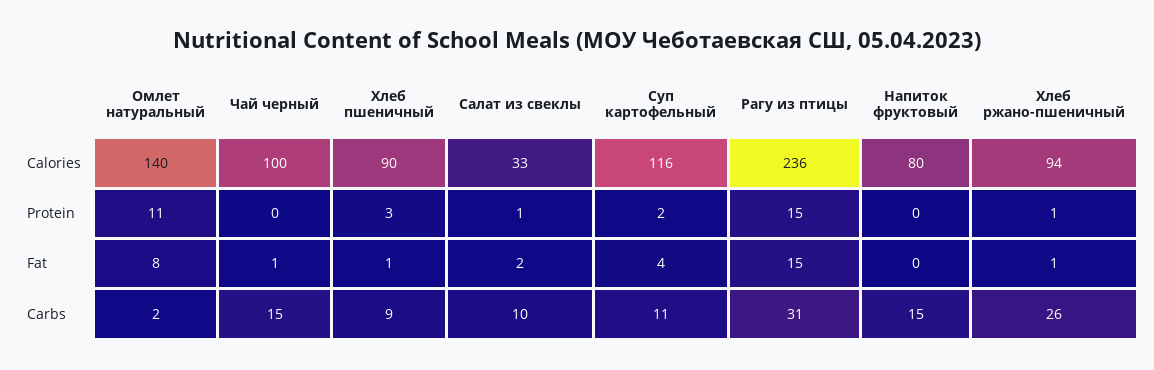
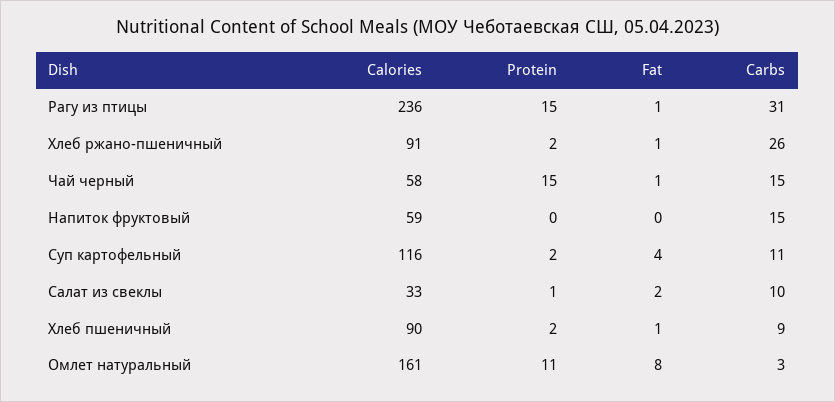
  {
    "Омлет натуральный": {
-     "Calories": 140,
+     "Calories": 161,
      "Protein": 11,
      "Fat": 8,
-     "Carbs": 2
+     "Carbs": 3
    },
    "Чай черный": {
-     "Calories": 100,
+     "Calories": 58,
-     "Protein": 0,
+     "Protein": 15,
      "Fat": 1,
      "Carbs": 15
    },
    "Хлеб пшеничный": {
      "Calories": 90,
-     "Protein": 3,
+     "Protein": 2,
      "Fat": 1,
      "Carbs": 9
    },
    "Салат из свеклы": {
      "Calories": 33,
      "Protein": 1,
      "Fat": 2,
      "Carbs": 10
    },
    "Суп картофельный": {
      "Calories": 116,
      "Protein": 2,
      "Fat": 4,
      "Carbs": 11
    },
    "Рагу из птицы": {
      "Calories": 236,
      "Protein": 15,
-     "Fat": 15,
+     "Fat": 1,
      "Carbs": 31
    },
    "Напиток фруктовый": {
-     "Calories": 80,
+     "Calories": 59,
      "Protein": 0,
      "Fat": 0,
      "Carbs": 15
    },
    "Хлеб ржано-пшеничный": {
-     "Calories": 94,
+     "Calories": 91,
-     "Protein": 1,
+     "Protein": 2,
      "Fat": 1,
      "Carbs": 26
    }
  }

